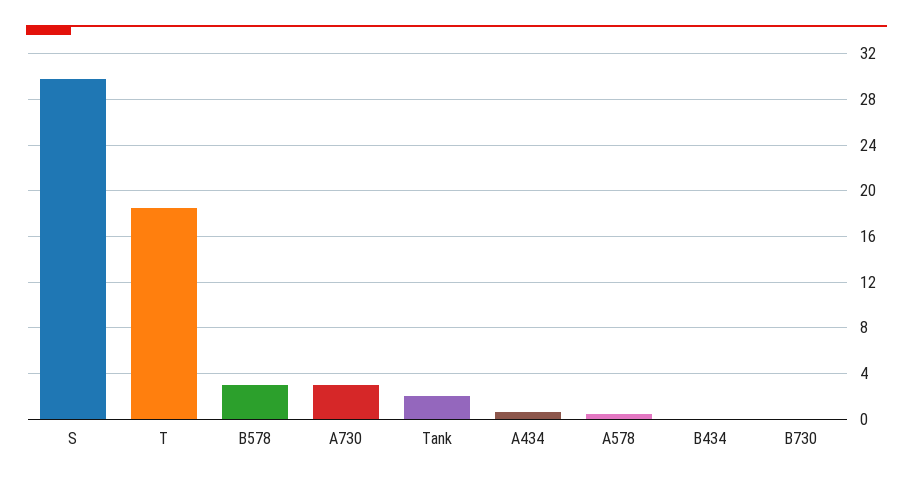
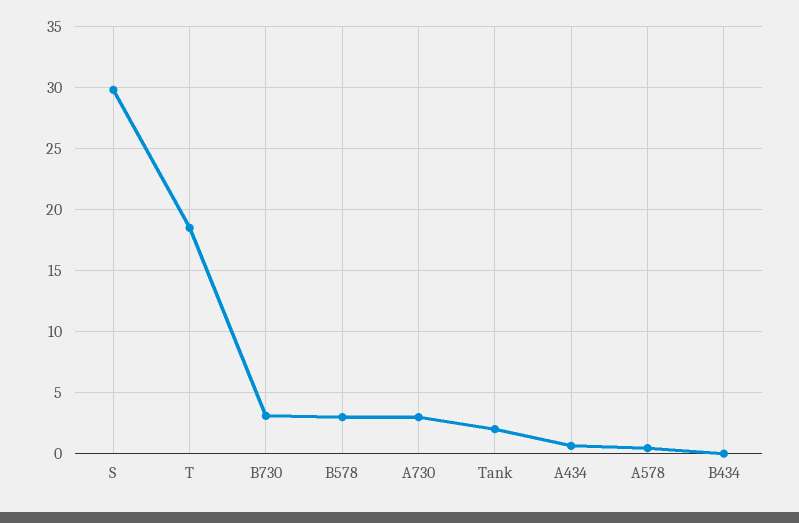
  {
    "S": 30,
    "T": 18.5,
    "B578": 3,
    "A730": 3,
    "Tank": 2,
    "A434": 0.5,
    "A578": 0.5,
    "B434": 0,
-   "B730": 0
+   "B730": 3
  }

